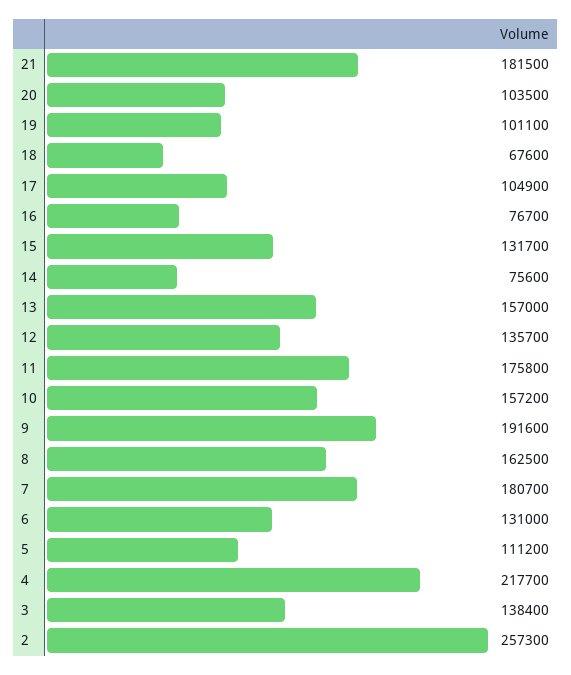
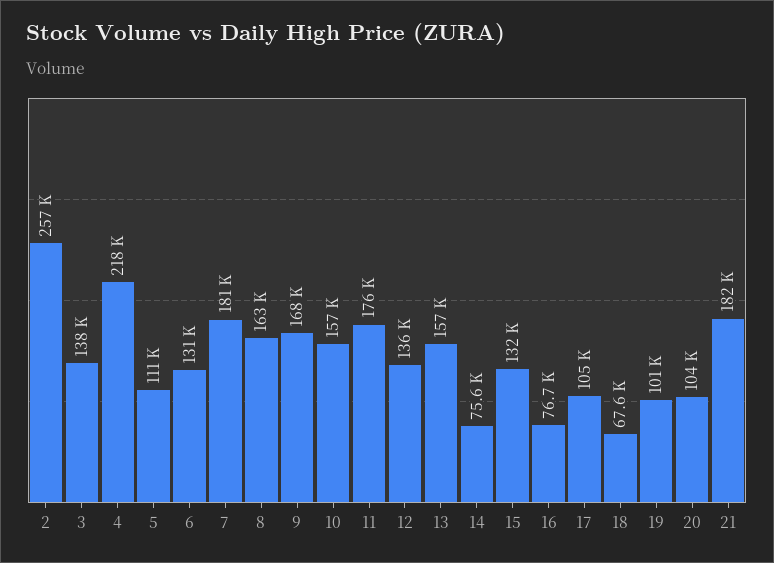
  {
    "21": 181500,
    "20": 103500,
    "19": 101100,
    "18": 67600,
    "17": 104900,
    "16": 76700,
    "15": 131700,
    "14": 75600,
    "13": 157000,
    "12": 135700,
    "11": 175800,
    "10": 157200,
-   "9": 191600,
+   "9": 168000,
    "8": 162500,
    "7": 180700,
    "6": 131000,
    "5": 111200,
    "4": 217700,
    "3": 138400,
    "2": 257300
  }

